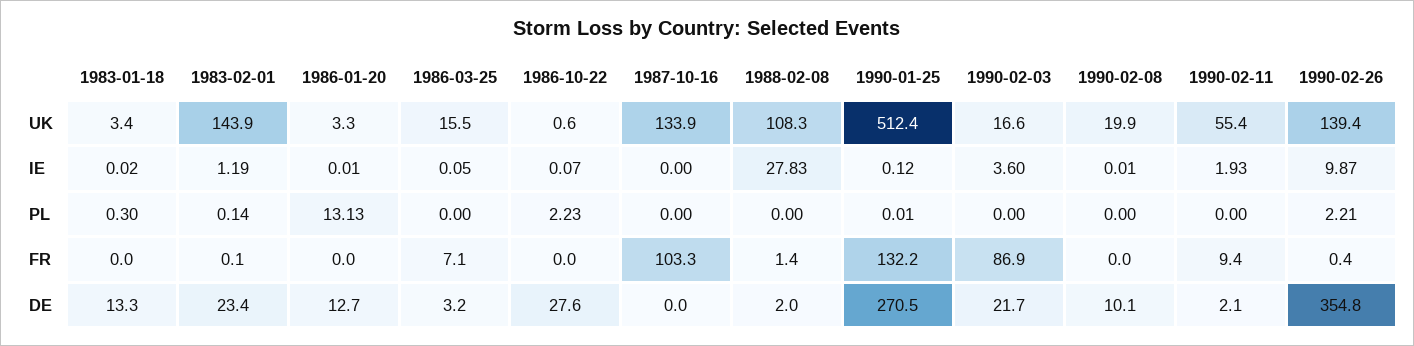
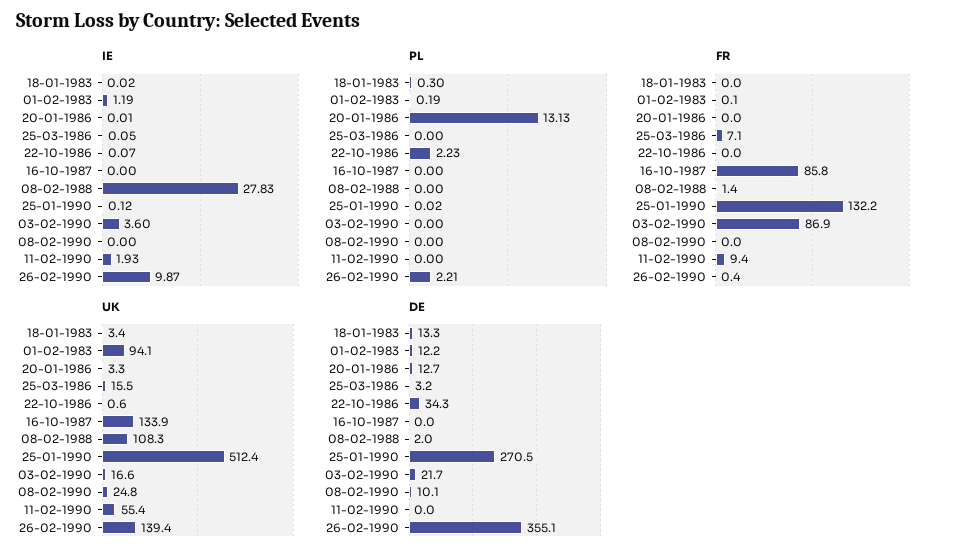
  {
    "UK": {
      "1983-01-18": 3.4,
-     "1983-02-01": 143.9,
+     "1983-02-01": 94.1,
      "1986-01-20": 3.3,
      "1986-03-25": 15.5,
      "1986-10-22": 0.6,
      "1987-10-16": 133.9,
      "1988-02-08": 108.3,
      "1990-01-25": 512.4,
      "1990-02-03": 16.6,
-     "1990-02-08": 19.9,
+     "1990-02-08": 24.8,
      "1990-02-11": 55.4,
      "1990-02-26": 139.4
    },
    "IE": {
      "1983-01-18": 0.02,
      "1983-02-01": 1.19,
      "1986-01-20": 0.01,
      "1986-03-25": 0.05,
      "1986-10-22": 0.07,
      "1987-10-16": 0,
      "1988-02-08": 27.83,
      "1990-01-25": 0.12,
      "1990-02-03": 3.6,
-     "1990-02-08": 0.01,
+     "1990-02-08": 0,
      "1990-02-11": 1.93,
      "1990-02-26": 9.87
    },
    "PL": {
      "1983-01-18": 0.3,
-     "1983-02-01": 0.14,
+     "1983-02-01": 0.19,
      "1986-01-20": 13.13,
      "1986-03-25": 0,
      "1986-10-22": 2.23,
      "1987-10-16": 0,
      "1988-02-08": 0,
-     "1990-01-25": 0.01,
+     "1990-01-25": 0.02,
      "1990-02-03": 0,
      "1990-02-08": 0,
      "1990-02-11": 0,
      "1990-02-26": 2.21
    },
    "FR": {
      "1983-01-18": 0,
      "1983-02-01": 0.1,
      "1986-01-20": 0,
      "1986-03-25": 7.1,
      "1986-10-22": 0,
-     "1987-10-16": 103.3,
+     "1987-10-16": 85.8,
      "1988-02-08": 1.4,
      "1990-01-25": 132.2,
      "1990-02-03": 86.9,
      "1990-02-08": 0,
      "1990-02-11": 9.4,
      "1990-02-26": 0.4
    },
    "DE": {
      "1983-01-18": 13.3,
-     "1983-02-01": 23.4,
+     "1983-02-01": 12.2,
      "1986-01-20": 12.7,
      "1986-03-25": 3.2,
-     "1986-10-22": 27.6,
+     "1986-10-22": 34.3,
      "1987-10-16": 0,
      "1988-02-08": 2,
      "1990-01-25": 270.5,
      "1990-02-03": 21.7,
      "1990-02-08": 10.1,
-     "1990-02-11": 2.1,
+     "1990-02-11": 0,
-     "1990-02-26": 354.8
+     "1990-02-26": 355.1
    }
  }

